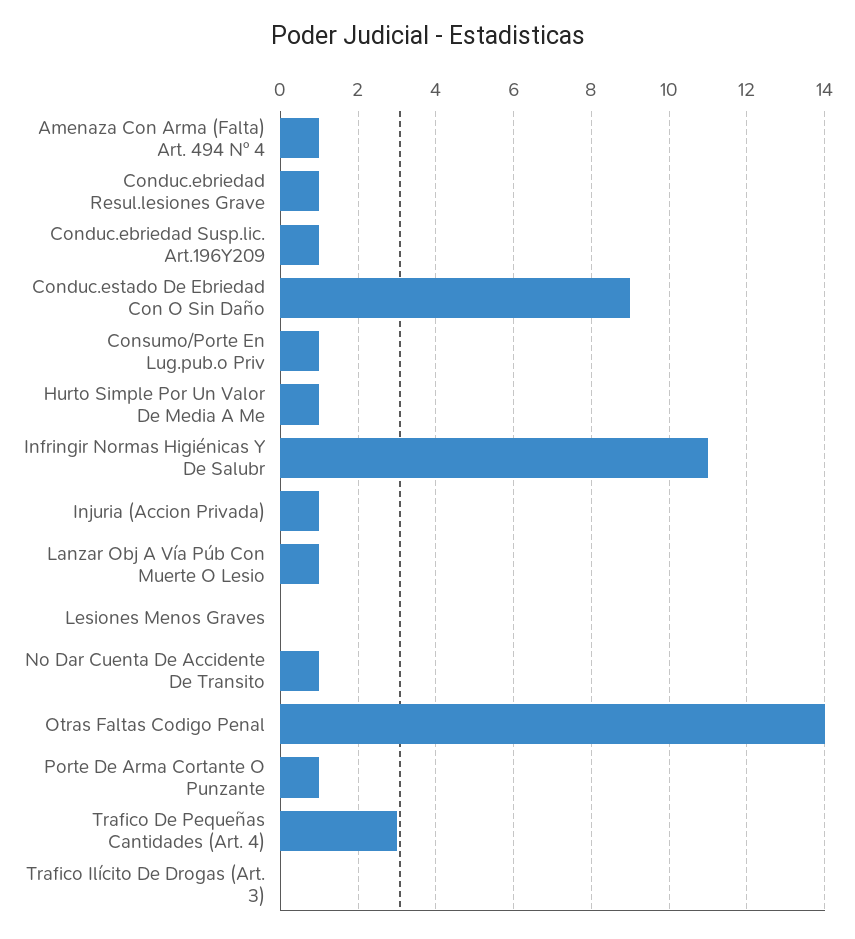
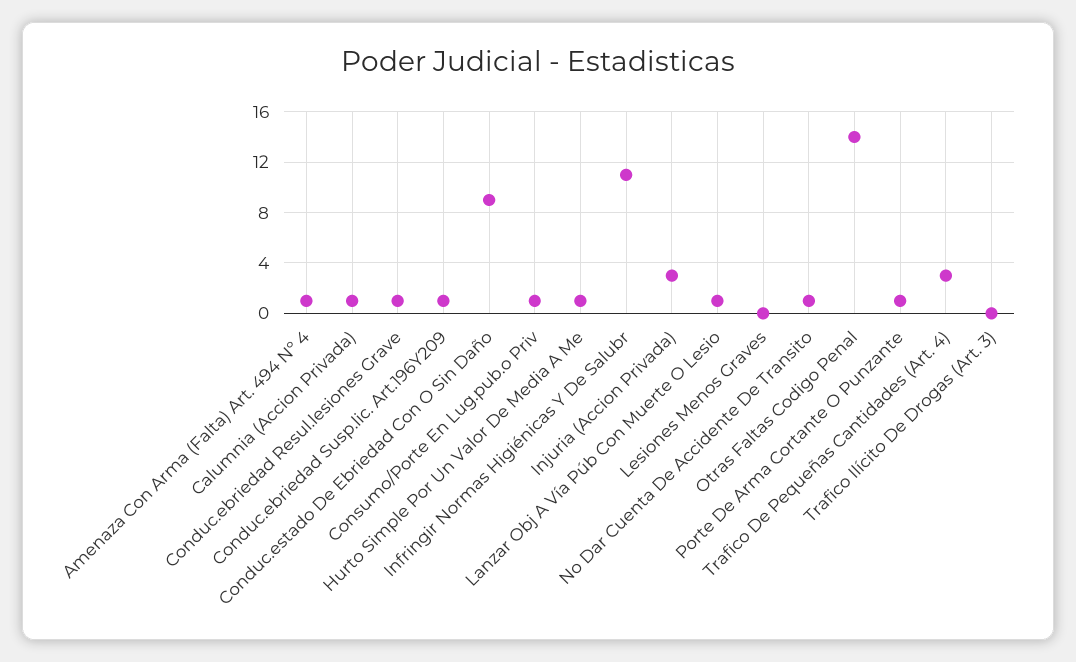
  {
    "Amenaza Con Arma (Falta) Art. 494 Nº 4": 1,
    "Conduc.ebriedad Resul.lesiones Grave": 1,
    "Conduc.ebriedad Susp.lic. Art.196Y209": 1,
    "Conduc.estado De Ebriedad Con O Sin Daño": 9,
    "Consumo/Porte En Lug.pub.o Priv": 1,
    "Hurto Simple Por Un Valor De Media A Me": 1,
    "Infringir Normas Higiénicas Y De Salubr": 11,
-   "Injuria (Accion Privada)": 1,
+   "Injuria (Accion Privada)": 3,
    "Lanzar Obj A Vía Púb Con Muerte O Lesio": 1,
    "Lesiones Menos Graves": 0,
    "No Dar Cuenta De Accidente De Transito": 1,
    "Otras Faltas Codigo Penal": 14,
    "Porte De Arma Cortante O Punzante": 1,
    "Trafico De Pequeñas Cantidades (Art. 4)": 3,
-   "Trafico Ilícito De Drogas (Art. 3)": 0
+   "Trafico Ilícito De Drogas (Art. 3)": 0,
+   "Calumnia (Accion Privada)": 1
  }

